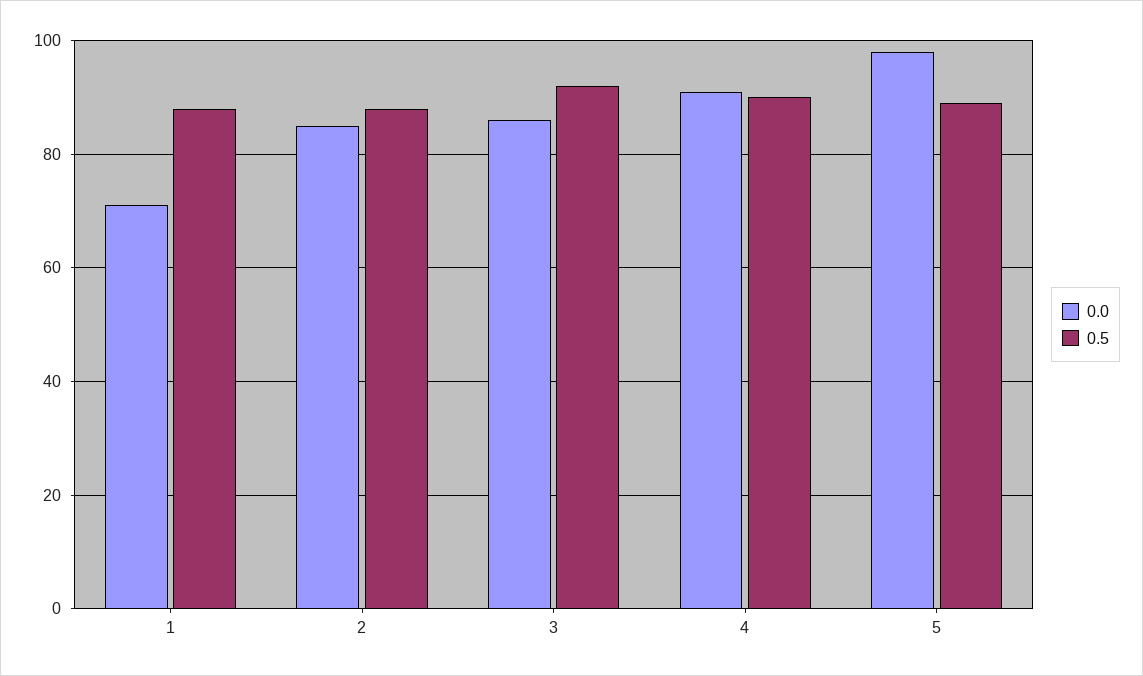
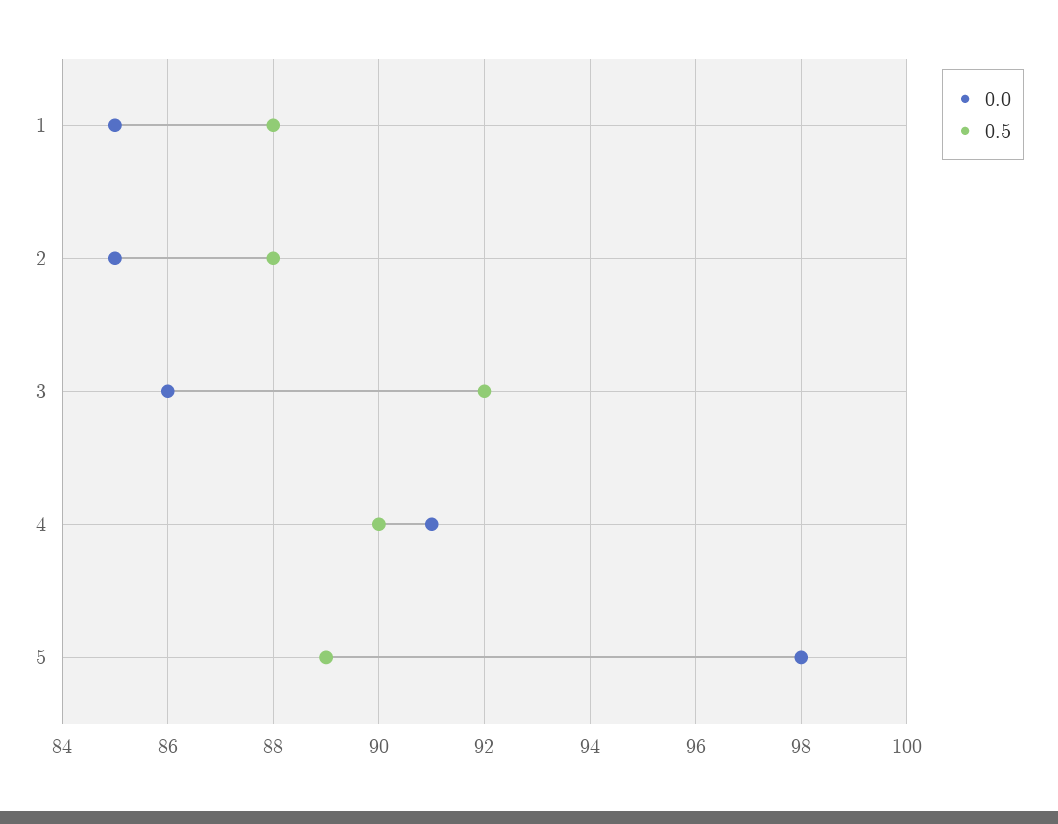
  {
    "0.0": {
-     "1": 70,
+     "1": 85,
      "2": 85,
      "3": 86,
      "4": 91,
      "5": 98
    },
    "0.5": {
      "1": 88,
      "2": 88,
      "3": 92,
      "4": 90,
      "5": 89
    }
  }

